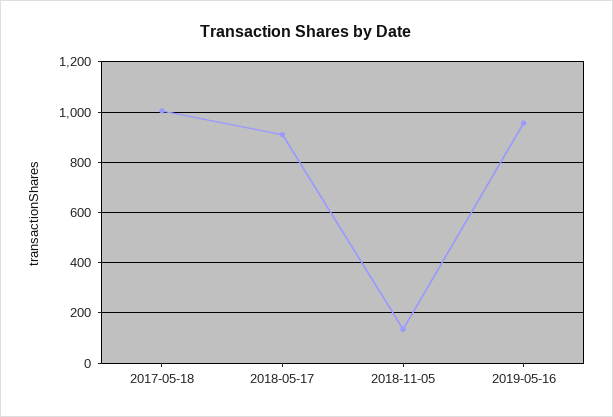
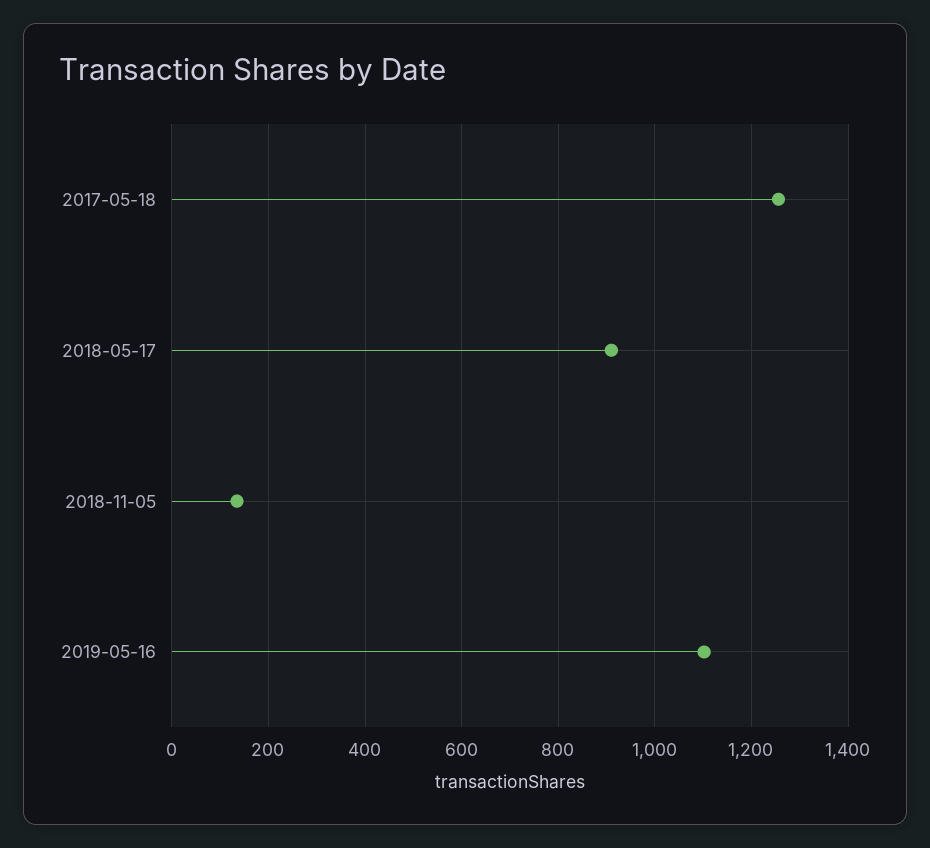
  {
-   "2017-05-18": 1000,
+   "2017-05-18": 1260,
    "2018-05-17": 920,
    "2018-11-05": 140,
-   "2019-05-16": 950
+   "2019-05-16": 1100
  }

